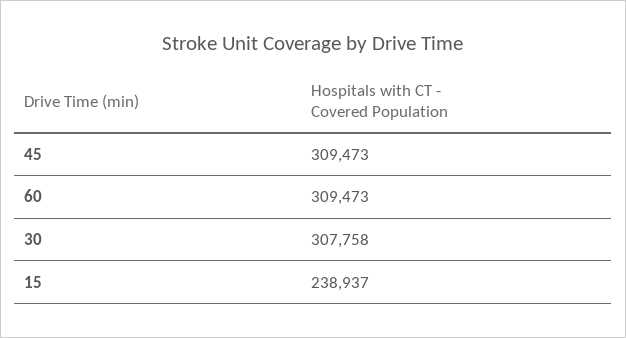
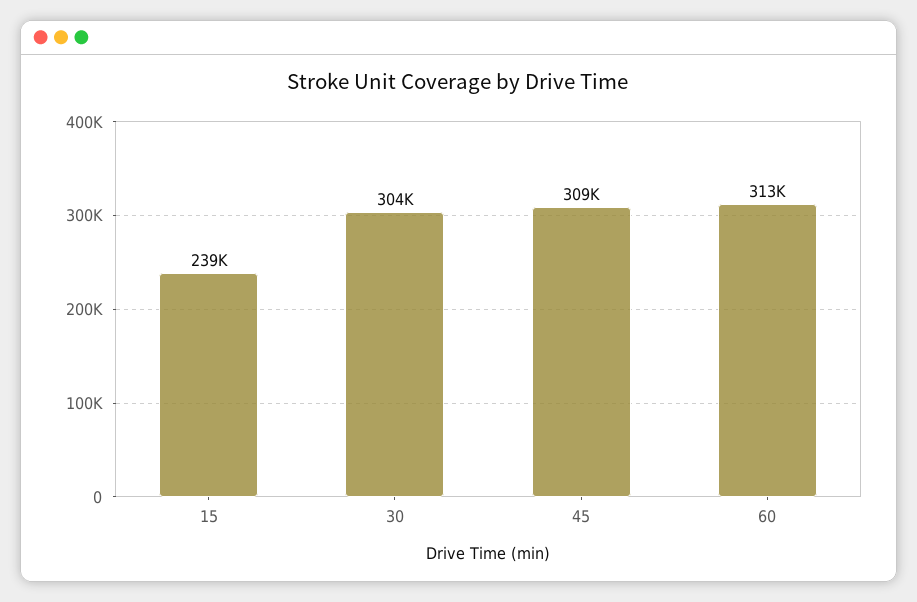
  {
    "45": 309473,
-   "60": 309473,
+   "60": 313000,
-   "30": 307758,
+   "30": 304000,
    "15": 238937
  }

